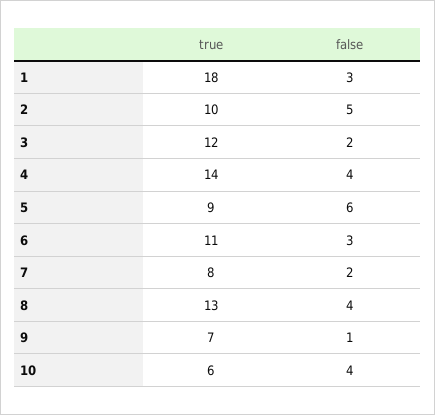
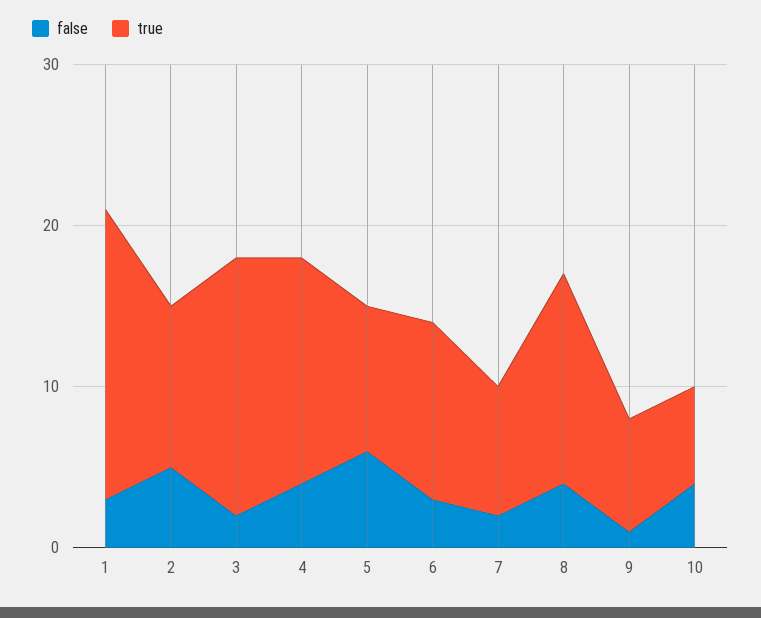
  {
    "true": {
      "1": 18,
      "2": 10,
-     "3": 12,
+     "3": 16,
      "4": 14,
      "5": 9,
      "6": 11,
      "7": 8,
      "8": 13,
      "9": 7,
      "10": 6
    },
    "false": {
      "1": 3,
      "2": 5,
      "3": 2,
      "4": 4,
      "5": 6,
      "6": 3,
      "7": 2,
      "8": 4,
      "9": 1,
      "10": 4
    }
  }

